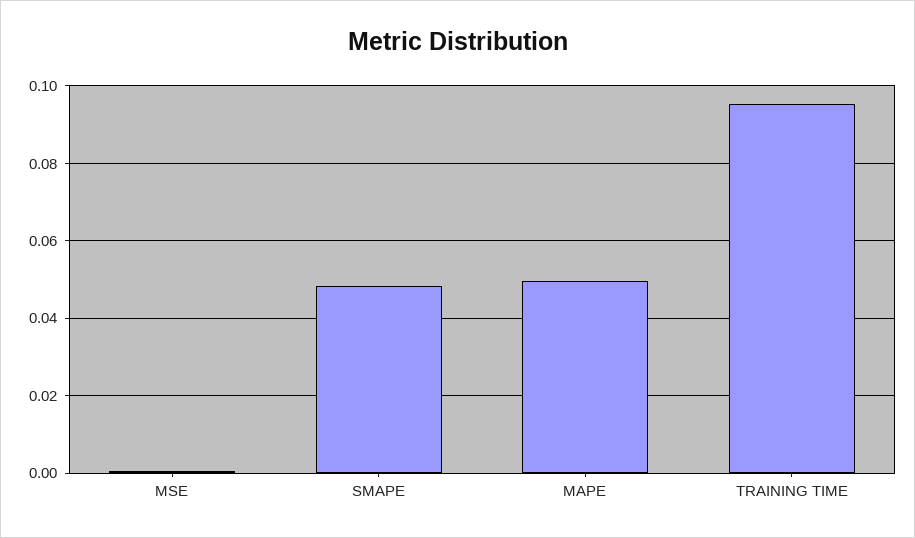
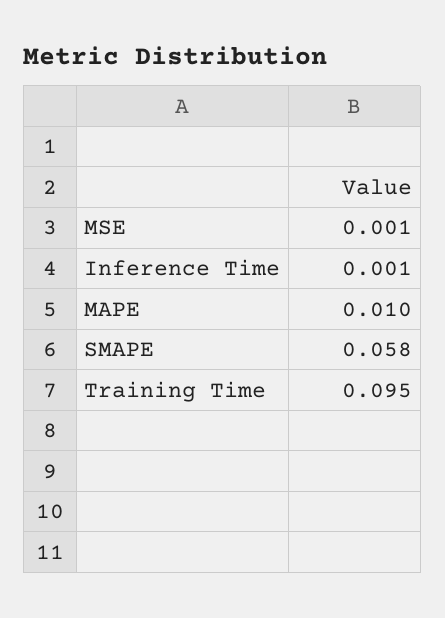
  {
    "MSE": 0.001,
-   "SMAPE": 0.048,
+   "SMAPE": 0.058,
-   "MAPE": 0.05,
+   "MAPE": 0.01,
-   "TRAINING TIME": 0.095
+   "TRAINING TIME": 0.095,
+   "Inference Time": 0.001
  }

